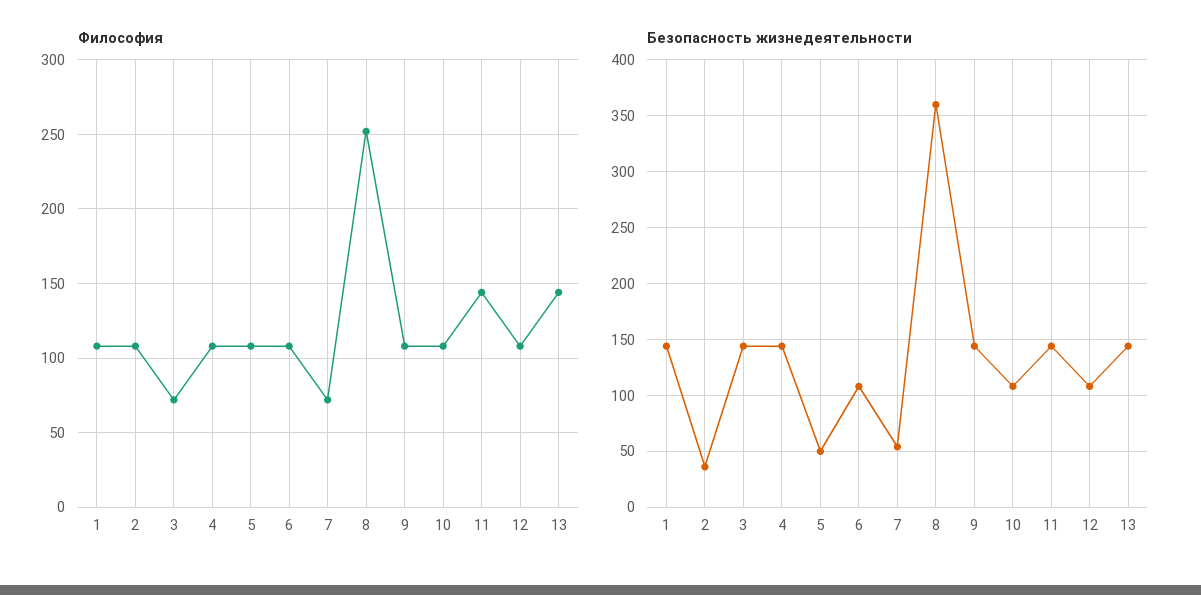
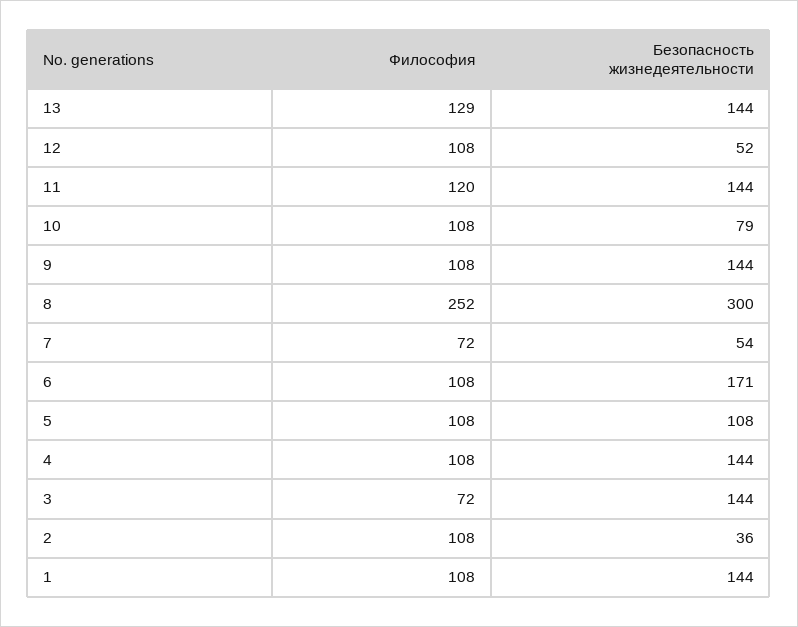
  {
    "Философия": {
      "1": 108,
      "2": 108,
      "3": 72,
      "4": 108,
      "5": 108,
      "6": 108,
      "7": 72,
      "8": 252,
      "9": 108,
      "10": 108,
-     "11": 145,
+     "11": 120,
      "12": 108,
-     "13": 145
+     "13": 129
    },
    "Безопасность жизнедеятельности": {
      "1": 144,
      "2": 36,
      "3": 144,
      "4": 144,
-     "5": 50,
+     "5": 108,
-     "6": 110,
+     "6": 171,
      "7": 54,
-     "8": 360,
+     "8": 300,
      "9": 144,
-     "10": 110,
+     "10": 79,
      "11": 144,
-     "12": 110,
+     "12": 52,
      "13": 144
    }
  }

